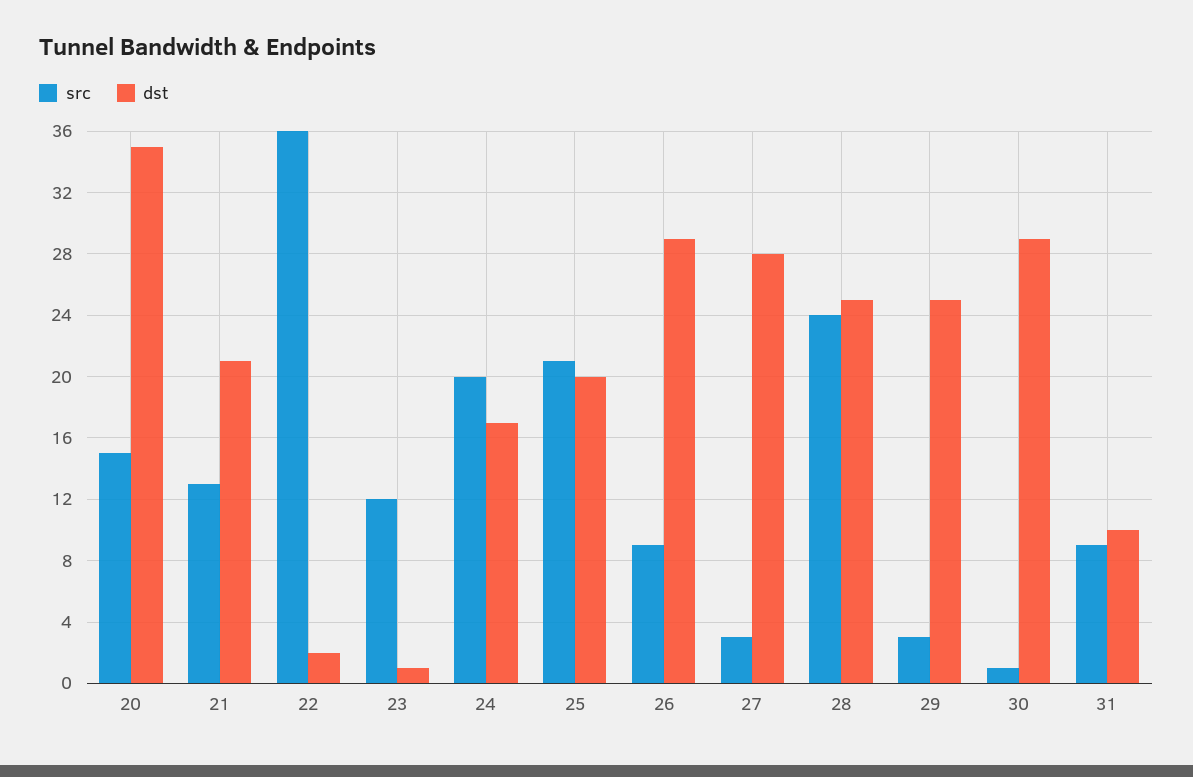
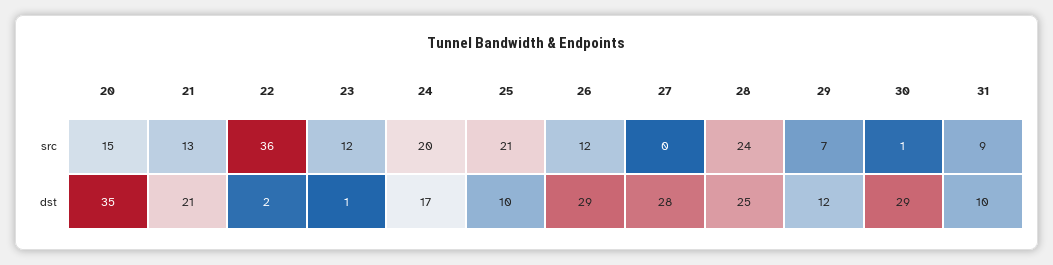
  {
    "src": {
      "20": 15,
      "21": 13,
      "22": 36,
      "23": 12,
      "24": 20,
      "25": 21,
-     "26": 9,
+     "26": 12,
-     "27": 3,
+     "27": 0,
      "28": 24,
-     "29": 3,
+     "29": 7,
      "30": 1,
      "31": 9
    },
    "dst": {
      "20": 35,
      "21": 21,
      "22": 2,
      "23": 1,
      "24": 17,
-     "25": 20,
+     "25": 10,
      "26": 29,
      "27": 28,
      "28": 25,
-     "29": 25,
+     "29": 12,
      "30": 29,
      "31": 10
    }
  }

